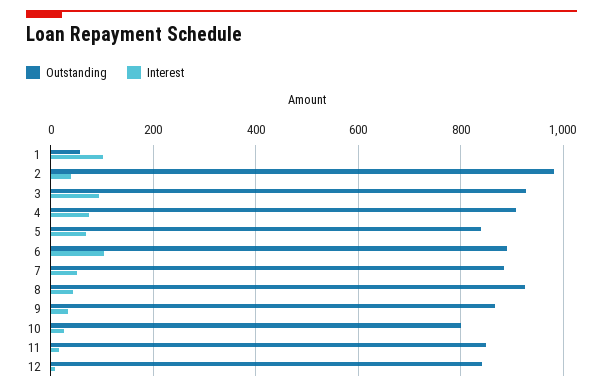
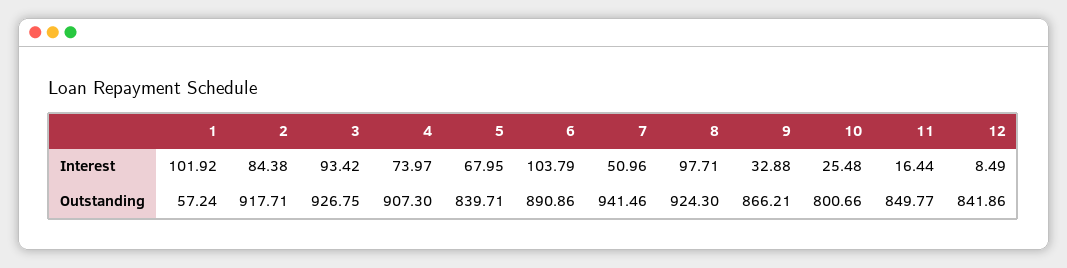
  {
    "Outstanding": {
      "1": 57.24,
-     "2": 980,
+     "2": 917.71,
      "3": 926.75,
      "4": 907.3,
      "5": 839.71,
      "6": 890.86,
-     "7": 880,
+     "7": 941.46,
      "8": 924.3,
      "9": 866.21,
      "10": 800.66,
      "11": 849.77,
      "12": 841.86
    },
    "Interest": {
      "1": 101.92,
-     "2": 40,
+     "2": 84.38,
      "3": 93.42,
      "4": 73.97,
      "5": 67.95,
      "6": 103.79,
      "7": 50.96,
-     "8": 40,
+     "8": 97.71,
      "9": 32.88,
      "10": 25.48,
      "11": 16.44,
      "12": 8.49
    }
  }

